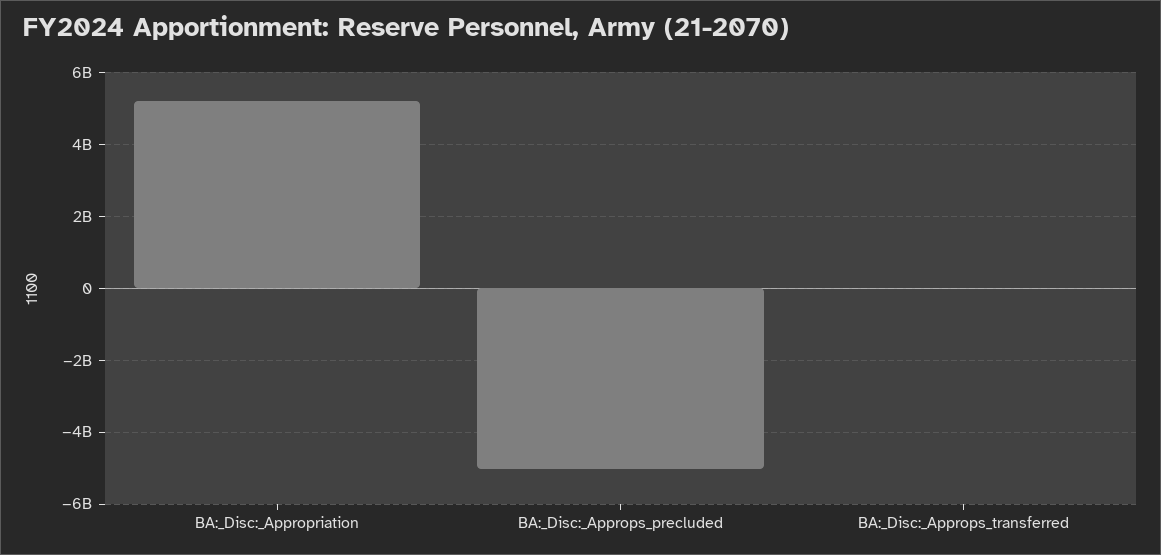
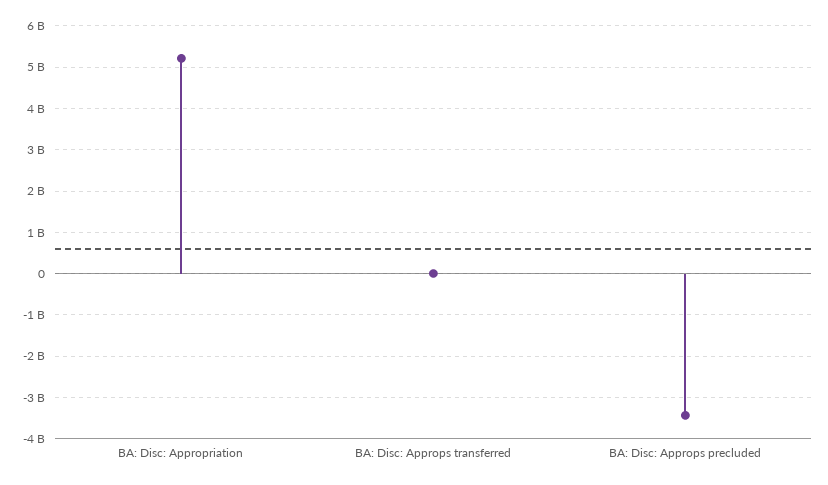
  {
    "BA:_Disc:_Appropriation": 5200000000,
-   "BA:_Disc:_Approps_precluded": -5000000000,
+   "BA:_Disc:_Approps_precluded": -3400000000,
    "BA:_Disc:_Approps_transferred": 0
  }

